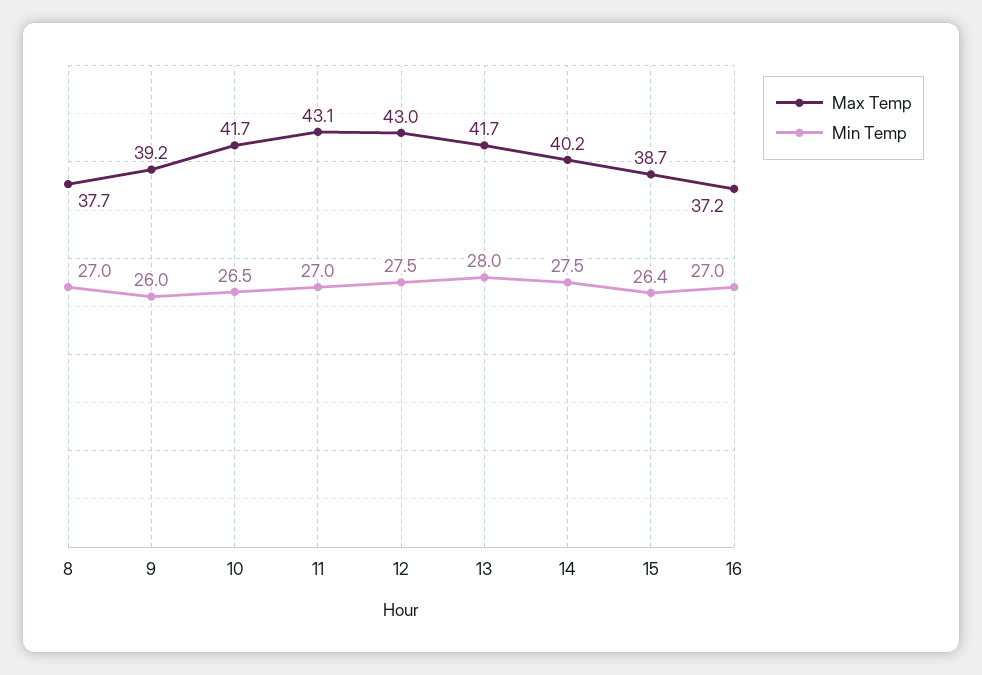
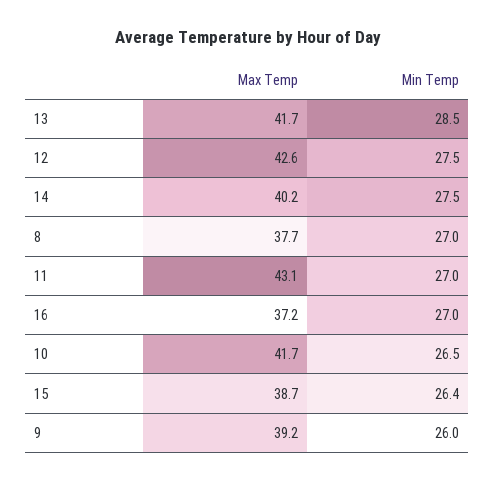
  {
    "Max Temp": {
      "8": 37.7,
      "9": 39.2,
      "10": 41.7,
      "11": 43.1,
-     "12": 43,
+     "12": 42.6,
      "13": 41.7,
      "14": 40.2,
      "15": 38.7,
      "16": 37.2
    },
    "Min Temp": {
      "8": 27,
      "9": 26,
      "10": 26.5,
      "11": 27,
      "12": 27.5,
-     "13": 28,
+     "13": 28.5,
      "14": 27.5,
      "15": 26.4,
      "16": 27
    }
  }

